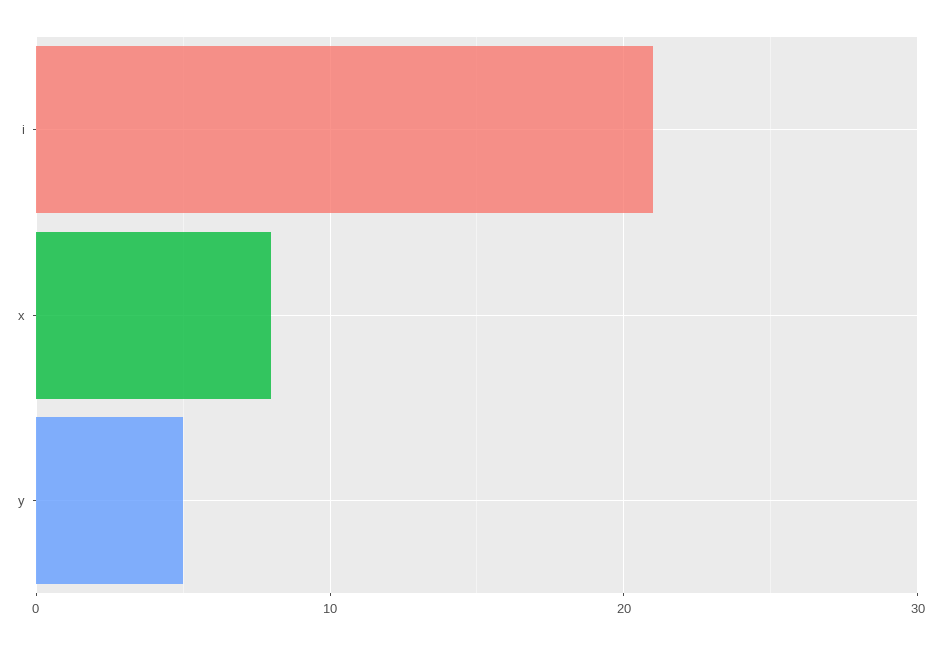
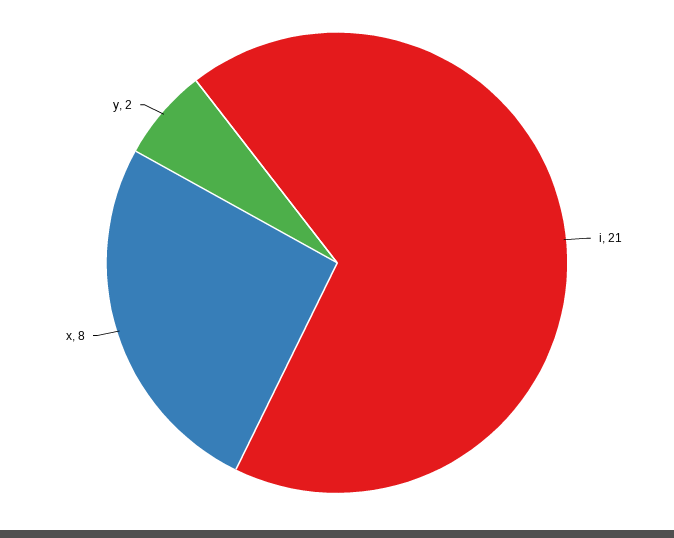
  {
    "i": 21,
    "x": 8,
-   "y": 5
+   "y": 2
  }

